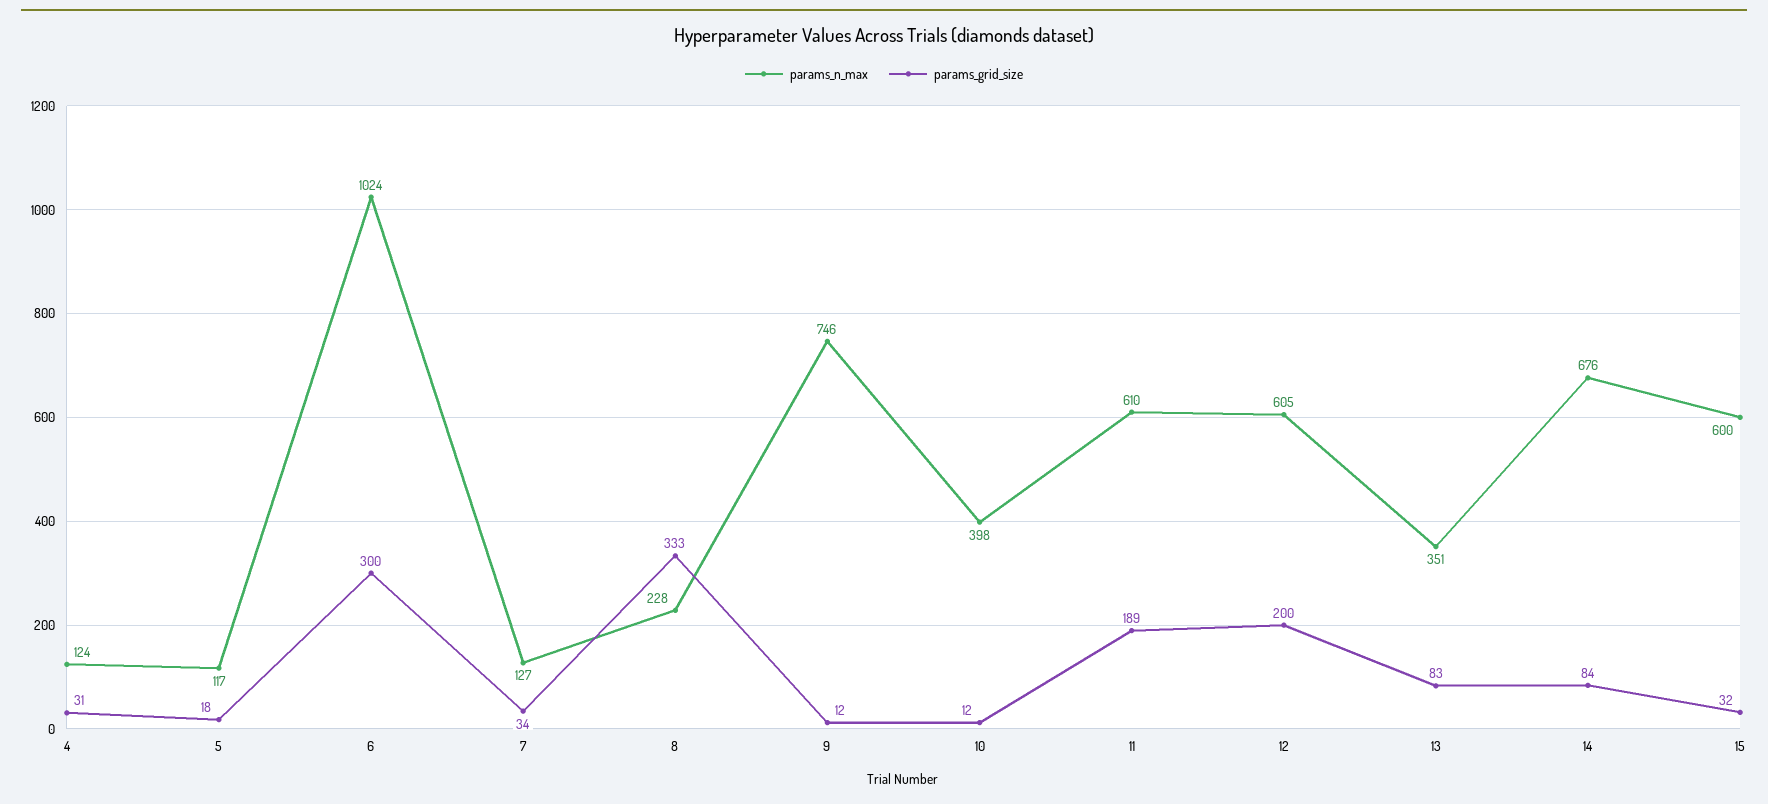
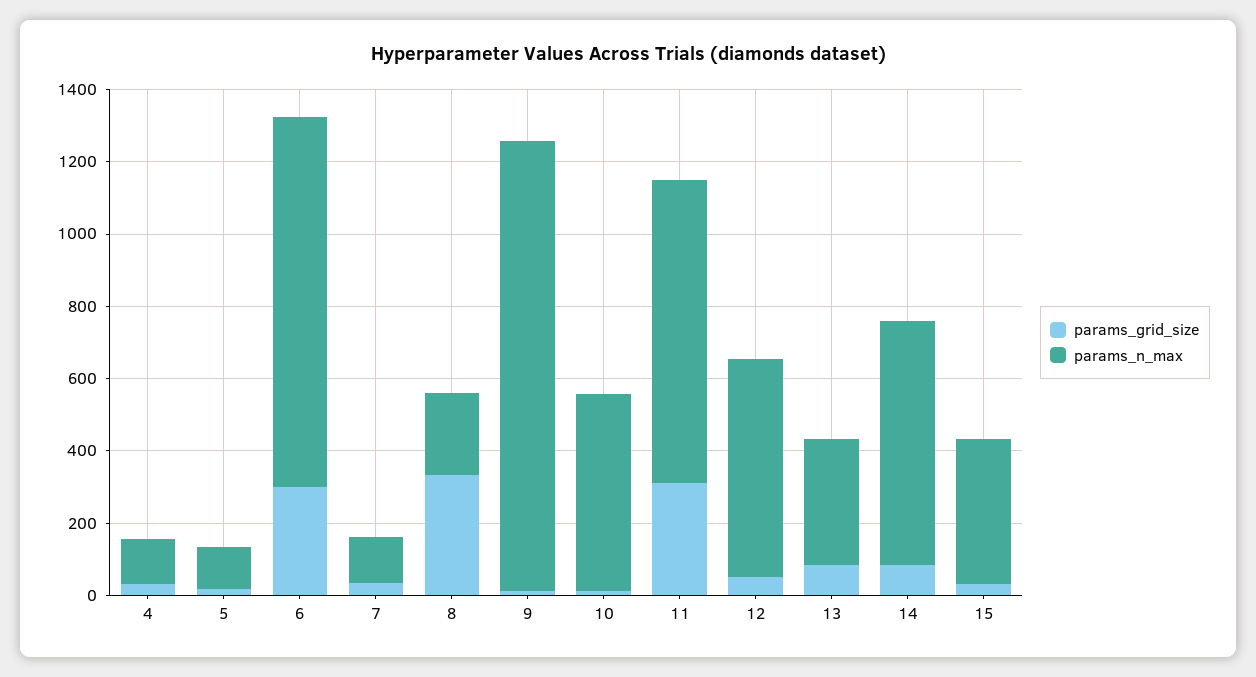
  {
    "params_n_max": {
      "4": 124,
      "5": 117,
      "6": 1024,
      "7": 127,
      "8": 228,
-     "9": 746,
+     "9": 1250,
-     "10": 398,
+     "10": 550,
-     "11": 610,
+     "11": 850,
      "12": 605,
      "13": 351,
      "14": 676,
-     "15": 600
+     "15": 400
    },
    "params_grid_size": {
      "4": 31,
      "5": 18,
      "6": 300,
      "7": 34,
      "8": 333,
      "9": 12,
      "10": 12,
-     "11": 189,
+     "11": 300,
-     "12": 200,
+     "12": 50,
      "13": 83,
      "14": 84,
      "15": 32
    }
  }

